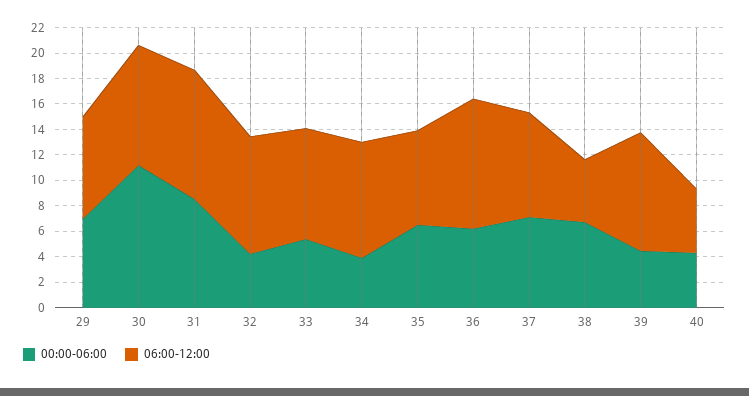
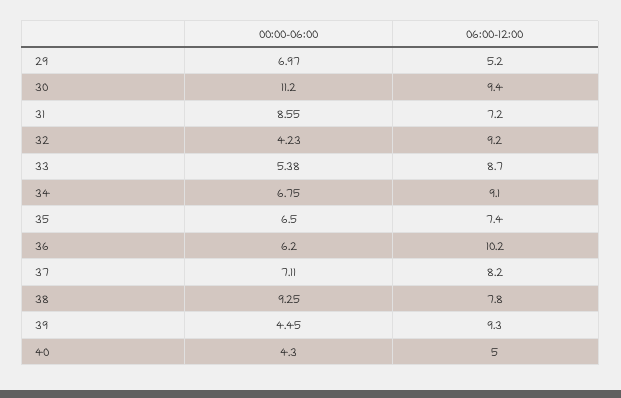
  {
    "00:00-06:00": {
      "29": 6.97,
      "30": 11.2,
      "31": 8.55,
      "32": 4.23,
      "33": 5.38,
-     "34": 4,
+     "34": 6.75,
      "35": 6.5,
      "36": 6.2,
      "37": 7.11,
-     "38": 7,
+     "38": 9.25,
      "39": 4.45,
      "40": 4.3
    },
    "06:00-12:00": {
-     "29": 8,
+     "29": 5.2,
      "30": 9.4,
-     "31": 10,
+     "31": 7.2,
      "32": 9.2,
      "33": 8.7,
      "34": 9.1,
      "35": 7.4,
      "36": 10.2,
      "37": 8.2,
-     "38": 5,
+     "38": 7.8,
      "39": 9.3,
      "40": 5
    }
  }

